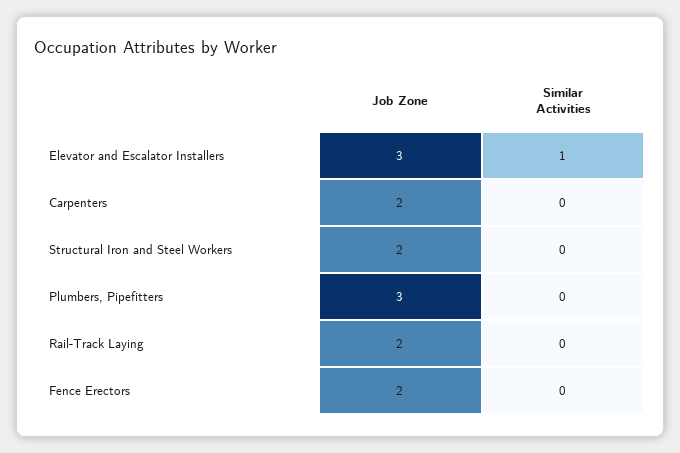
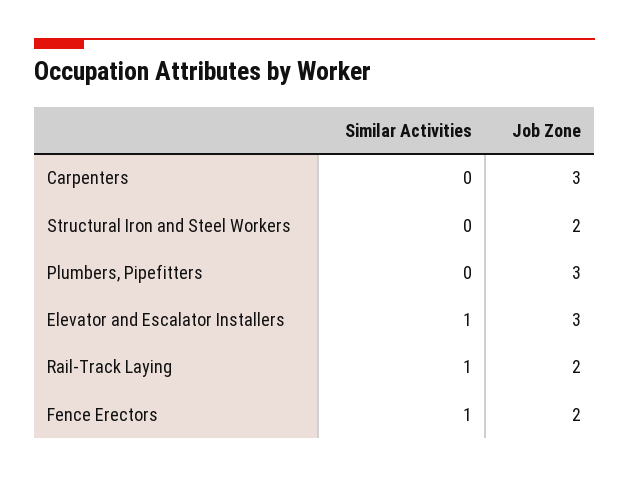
  {
    "Job Zone": {
      "Elevator and Escalator Installers": 3,
-     "Carpenters": 2,
+     "Carpenters": 3,
      "Structural Iron and Steel Workers": 2,
      "Plumbers, Pipefitters": 3,
      "Rail-Track Laying": 2,
      "Fence Erectors": 2
    },
    "Similar Activities": {
      "Elevator and Escalator Installers": 1,
      "Carpenters": 0,
      "Structural Iron and Steel Workers": 0,
      "Plumbers, Pipefitters": 0,
-     "Rail-Track Laying": 0,
+     "Rail-Track Laying": 1,
-     "Fence Erectors": 0
+     "Fence Erectors": 1
    }
  }

